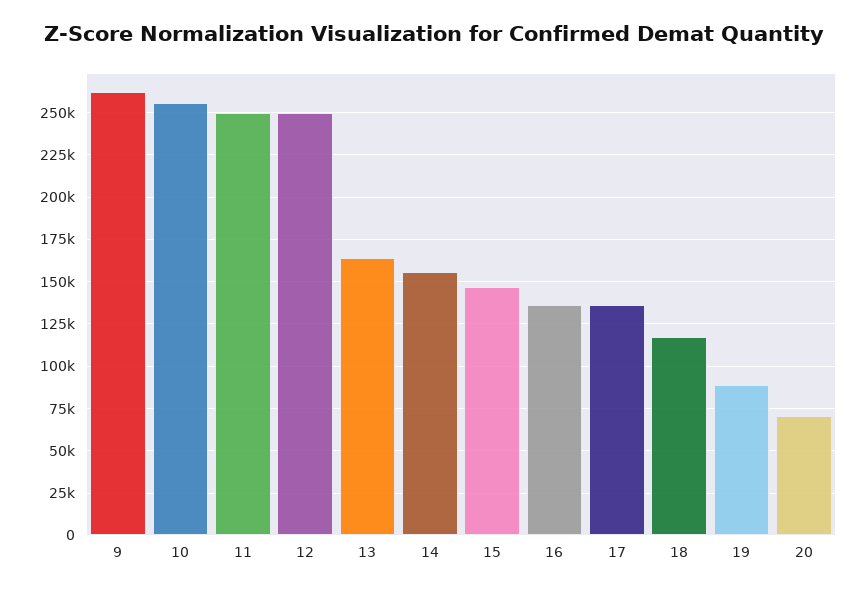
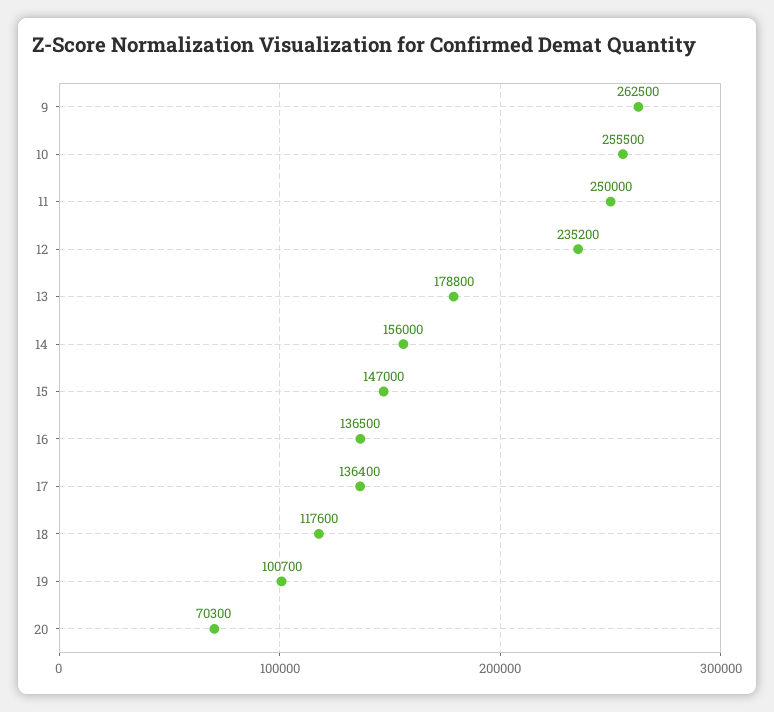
  {
    "9": 262500,
    "10": 255500,
    "11": 250000,
-   "12": 250000,
+   "12": 235200,
-   "13": 165000,
+   "13": 178800,
    "14": 156000,
    "15": 147000,
    "16": 136500,
    "17": 136400,
    "18": 117600,
-   "19": 90000,
+   "19": 100700,
    "20": 70300
  }

